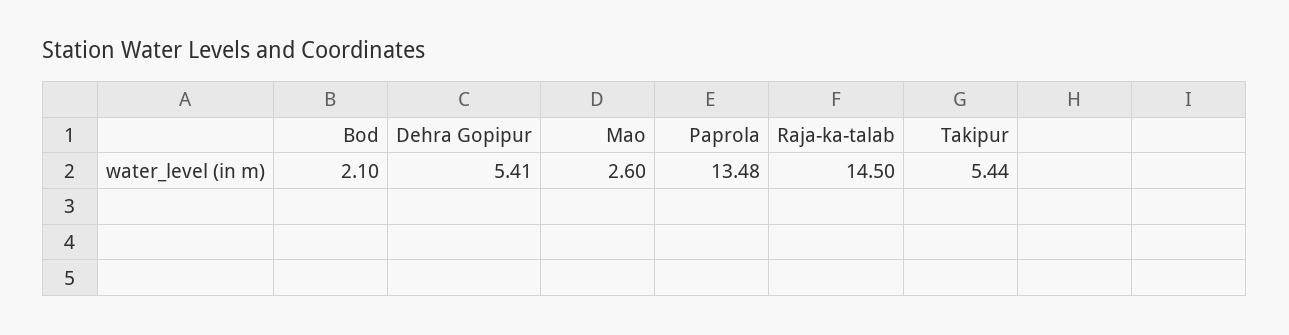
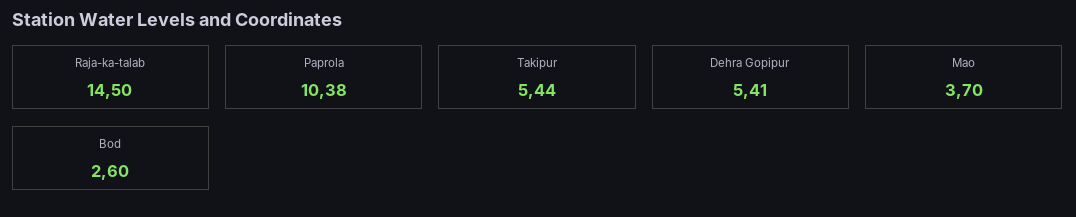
  {
-   "Bod": 2.1,
+   "Bod": 2.6,
    "Dehra Gopipur": 5.41,
-   "Mao": 2.6,
+   "Mao": 3.7,
-   "Paprola": 13.48,
+   "Paprola": 10.38,
    "Raja-ka-talab": 14.5,
    "Takipur": 5.44
  }

